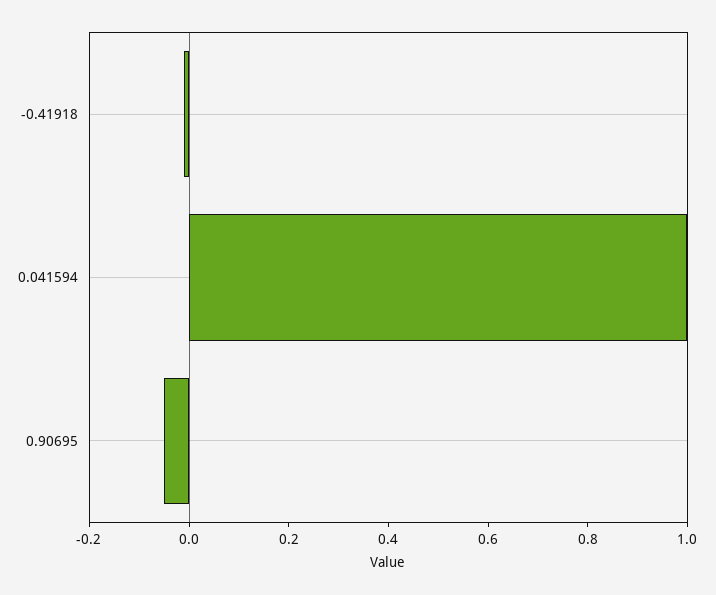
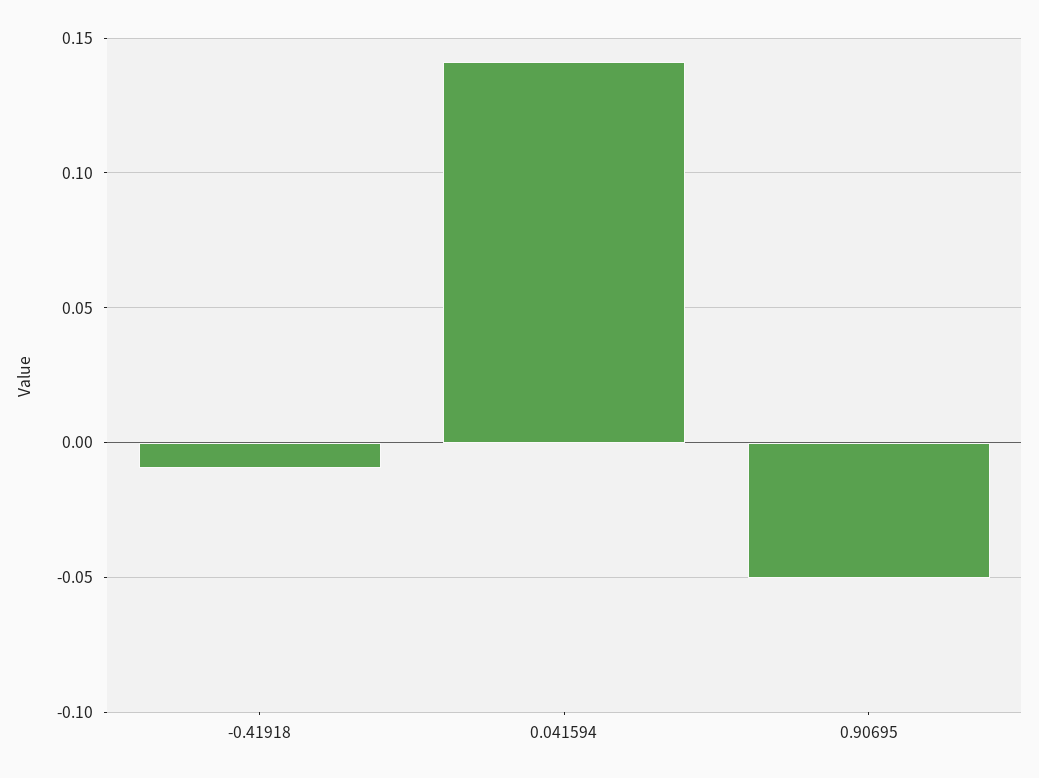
  {
    "-0.41918": -0.01,
-   "0.041594": 1,
+   "0.041594": 0.14,
    "0.90695": -0.05
  }

